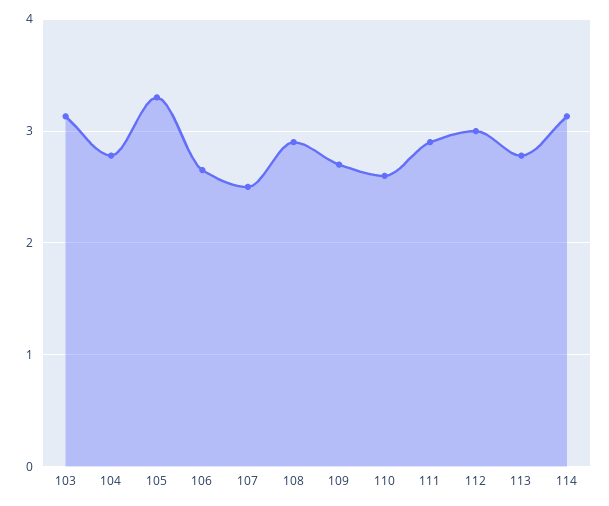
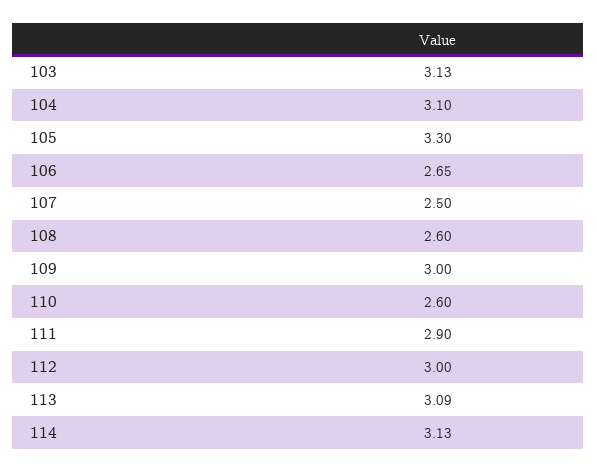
  {
    "103": 3.13,
-   "104": 2.8,
+   "104": 3.1,
    "105": 3.3,
    "106": 2.65,
    "107": 2.5,
-   "108": 2.9,
+   "108": 2.6,
-   "109": 2.7,
+   "109": 3,
    "110": 2.6,
    "111": 2.9,
    "112": 3,
-   "113": 2.8,
+   "113": 3.09,
    "114": 3.13
  }

